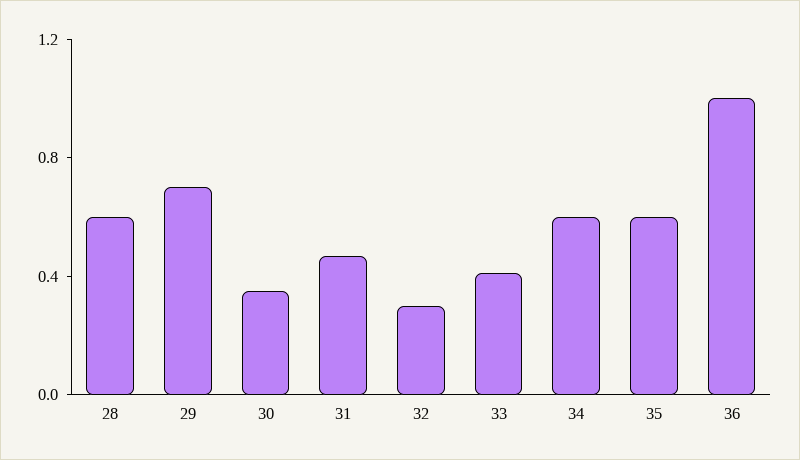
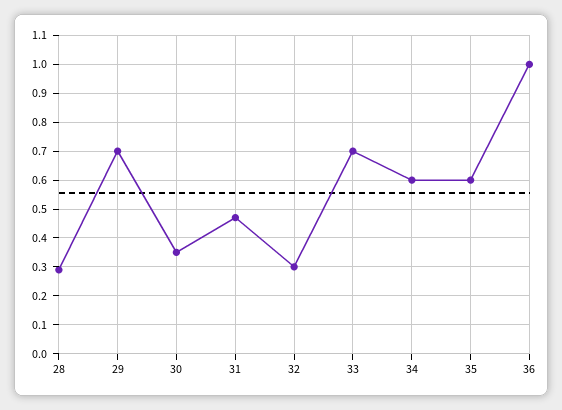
  {
-   "28": 0.6,
+   "28": 0.3,
    "29": 0.7,
    "30": 0.35,
    "31": 0.45,
    "32": 0.3,
-   "33": 0.4,
+   "33": 0.7,
    "34": 0.6,
    "35": 0.6,
    "36": 1
  }

